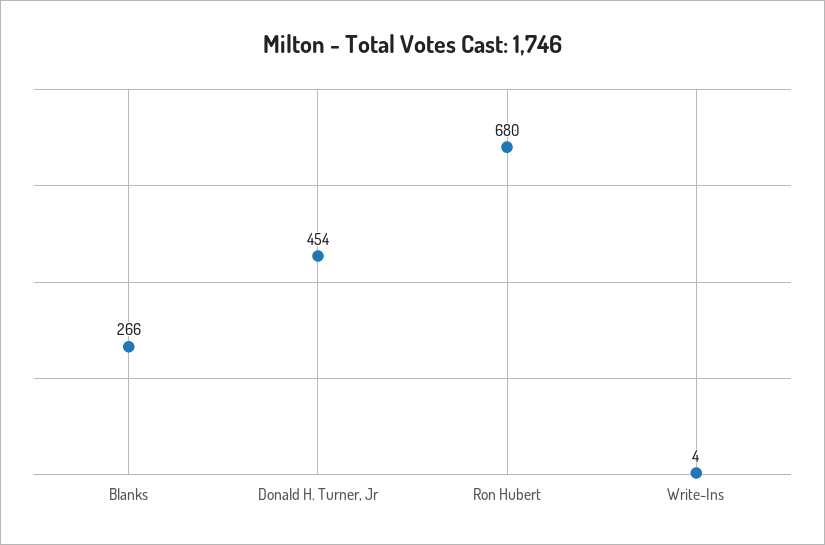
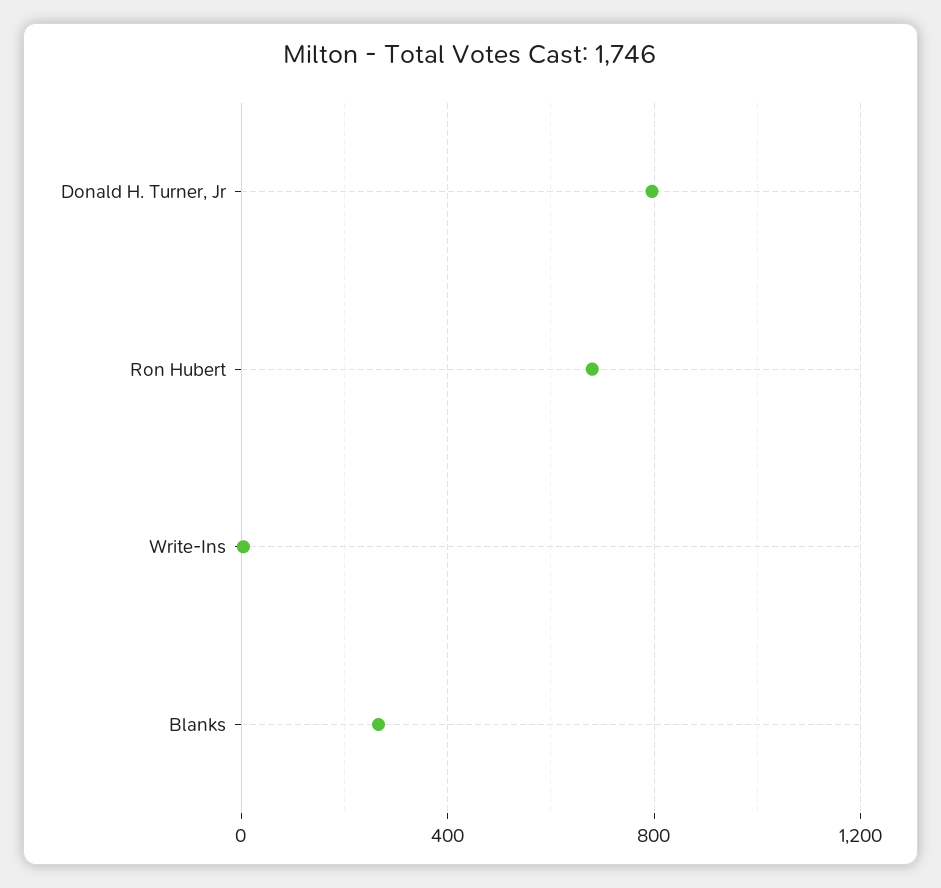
  {
    "Blanks": 266,
-   "Donald H. Turner, Jr": 454,
+   "Donald H. Turner, Jr": 800,
    "Ron Hubert": 680,
    "Write-Ins": 4
  }

